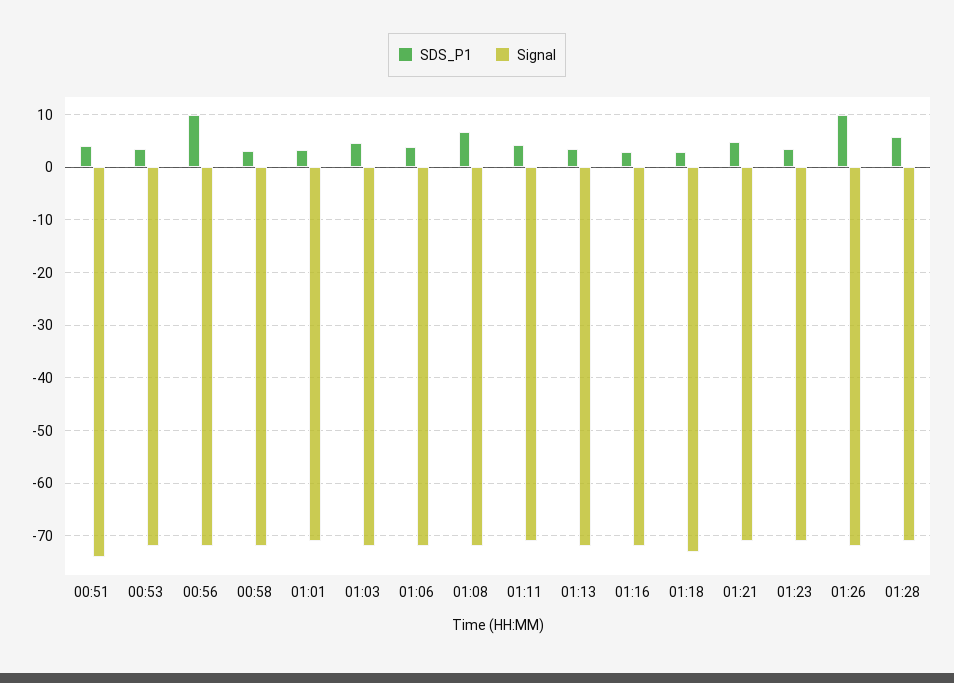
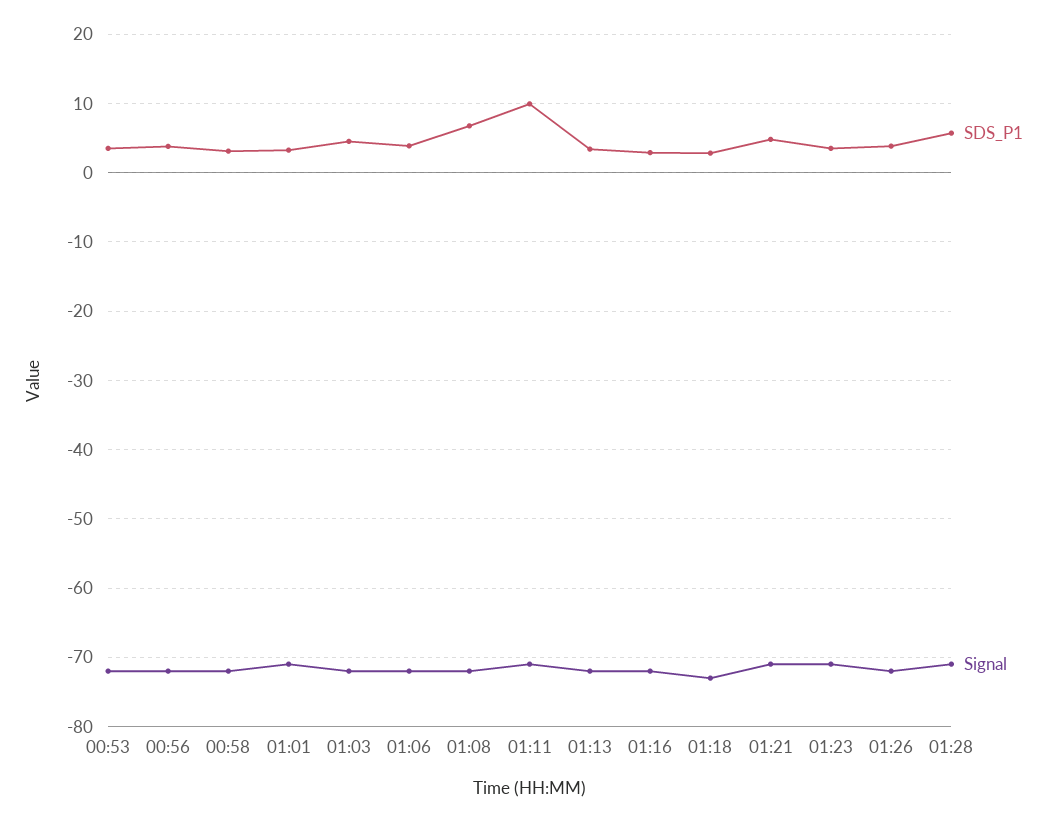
  {
    "SDS_P1": {
-     "00:51": 4,
      "00:53": 4,
-     "00:56": 10,
+     "00:56": 4,
      "00:58": 3,
      "01:01": 3,
      "01:03": 5,
      "01:06": 4,
      "01:08": 7,
-     "01:11": 4,
+     "01:11": 10,
      "01:13": 3,
      "01:16": 3,
      "01:18": 3,
      "01:21": 5,
      "01:23": 4,
-     "01:26": 10,
+     "01:26": 4,
      "01:28": 6
    },
    "Signal": {
-     "00:51": -74,
      "00:53": -72,
      "00:56": -72,
      "00:58": -72,
      "01:01": -71,
      "01:03": -72,
      "01:06": -72,
      "01:08": -72,
      "01:11": -71,
      "01:13": -72,
      "01:16": -72,
      "01:18": -73,
      "01:21": -71,
      "01:23": -71,
      "01:26": -72,
      "01:28": -71
    }
  }

